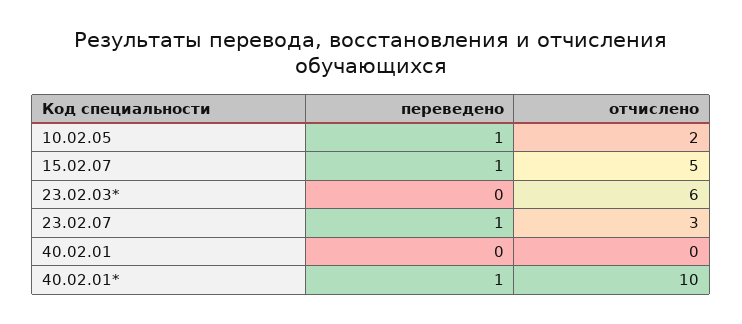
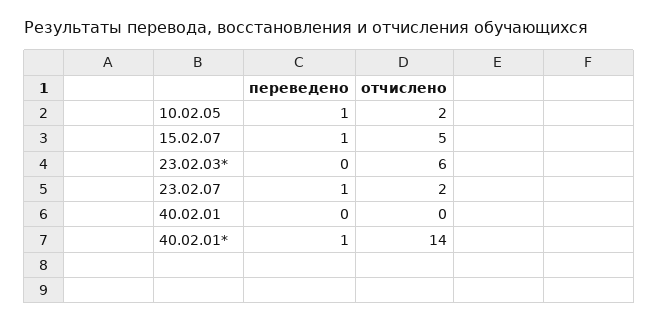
  {
    "переведено": {
      "10.02.05": 1,
      "15.02.07": 1,
      "23.02.03*": 0,
      "23.02.07": 1,
      "40.02.01": 0,
      "40.02.01*": 1
    },
    "отчислено": {
      "10.02.05": 2,
      "15.02.07": 5,
      "23.02.03*": 6,
-     "23.02.07": 3,
+     "23.02.07": 2,
      "40.02.01": 0,
-     "40.02.01*": 10
+     "40.02.01*": 14
    }
  }

